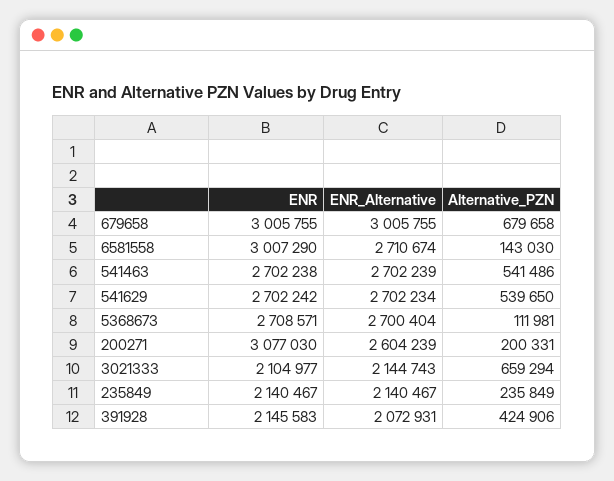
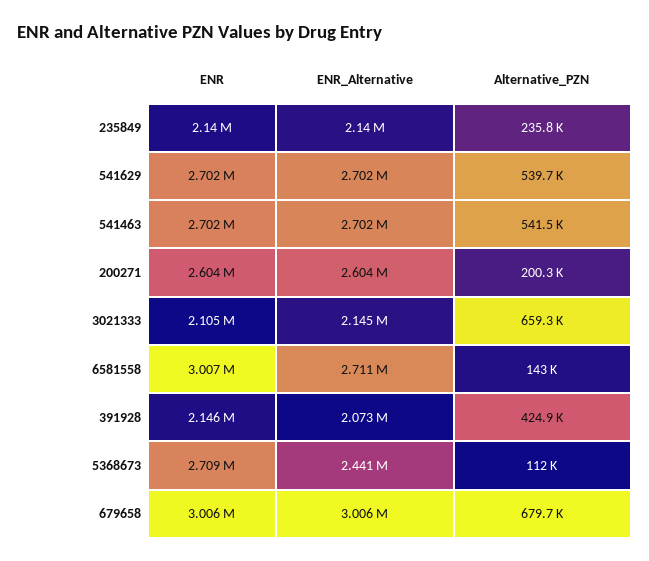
  {
    "ENR": {
      "679658": 3005755,
      "6581558": 3007290,
      "541463": 2702238,
      "541629": 2702242,
      "5368673": 2708571,
-     "200271": 3077030,
+     "200271": 2604000,
      "3021333": 2104977,
      "235849": 2140467,
      "391928": 2145583
    },
    "ENR_Alternative": {
      "679658": 3005755,
      "6581558": 2710674,
      "541463": 2702239,
      "541629": 2702234,
-     "5368673": 2700404,
+     "5368673": 2441000,
      "200271": 2604239,
      "3021333": 2144743,
      "235849": 2140467,
      "391928": 2072931
    },
    "Alternative_PZN": {
      "679658": 679658,
      "6581558": 143030,
      "541463": 541486,
      "541629": 539650,
      "5368673": 111981,
      "200271": 200331,
      "3021333": 659294,
      "235849": 235849,
      "391928": 424906
    }
  }

